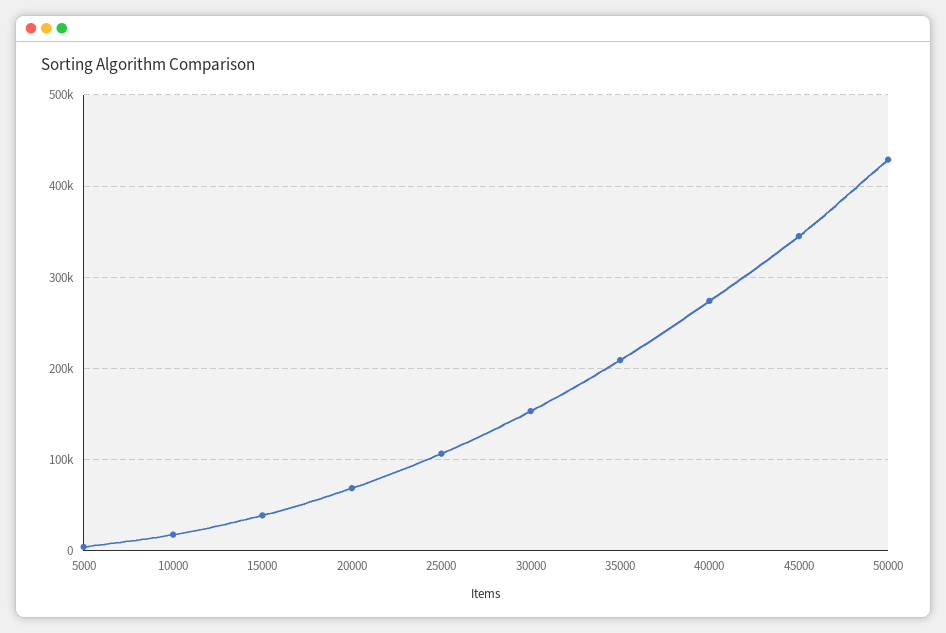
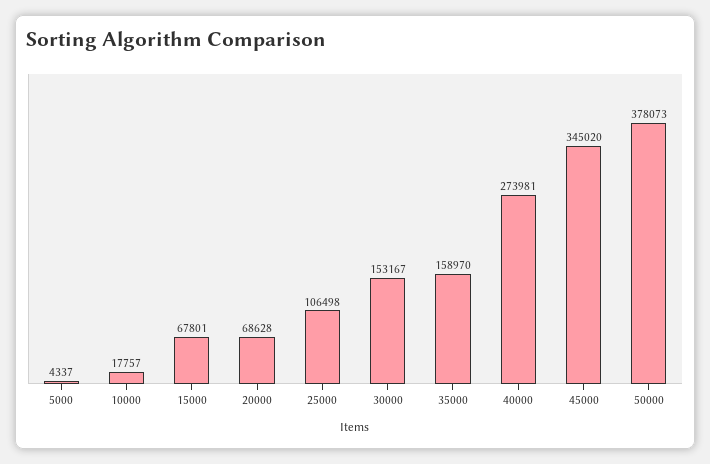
  {
    "5000": 4337,
    "10000": 17757,
-   "15000": 40000,
+   "15000": 67801,
    "20000": 68628,
    "25000": 106498,
    "30000": 153167,
-   "35000": 210000,
+   "35000": 158970,
    "40000": 273981,
    "45000": 345020,
-   "50000": 430000
+   "50000": 378073
  }

